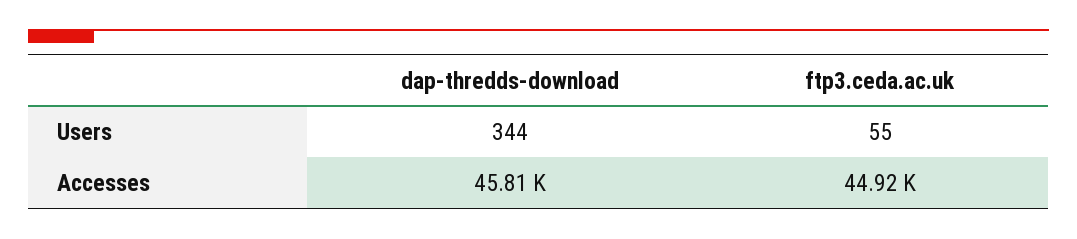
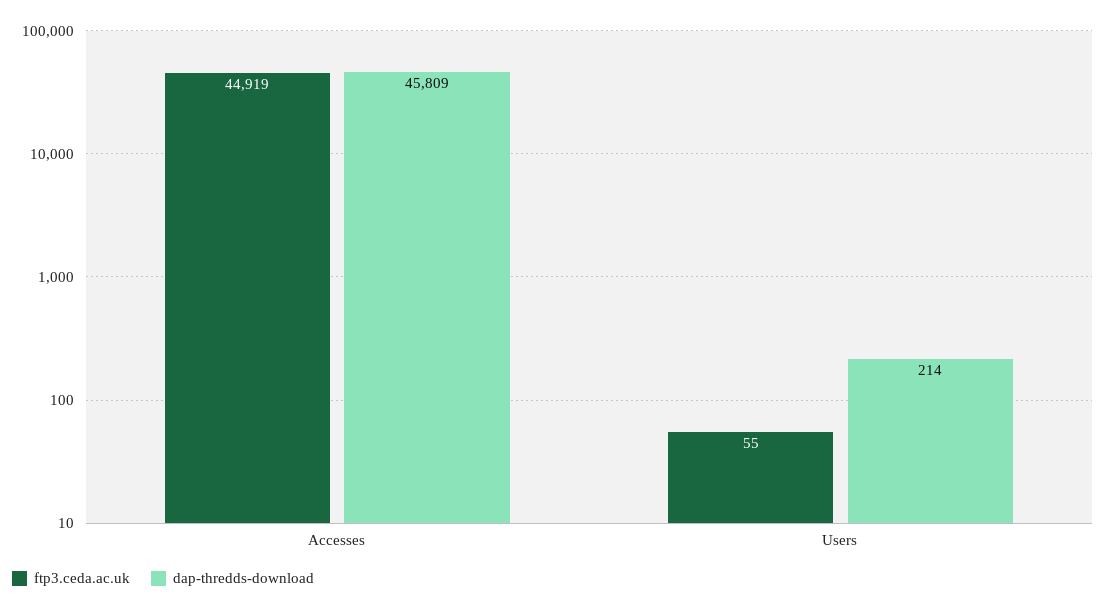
  {
    "dap-thredds-download": {
-     "Users": 344,
+     "Users": 214,
-     "Accesses": 45810
+     "Accesses": 45809
    },
    "ftp3.ceda.ac.uk": {
      "Users": 55,
      "Accesses": 44919
    }
  }

